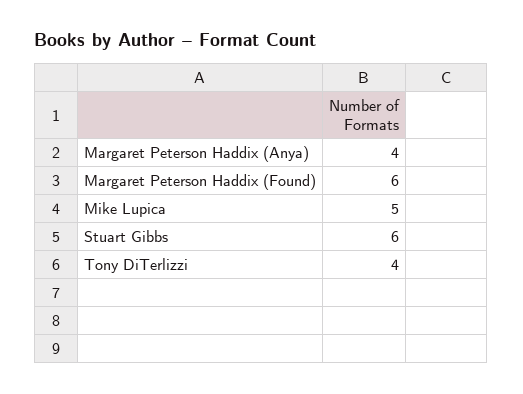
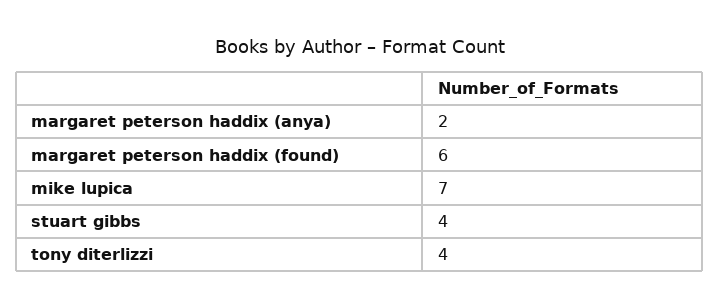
  {
-   "Margaret Peterson Haddix (Anya)": 4,
+   "Margaret Peterson Haddix (Anya)": 2,
    "Margaret Peterson Haddix (Found)": 6,
-   "Mike Lupica": 5,
+   "Mike Lupica": 7,
-   "Stuart Gibbs": 6,
+   "Stuart Gibbs": 4,
    "Tony DiTerlizzi": 4
  }

